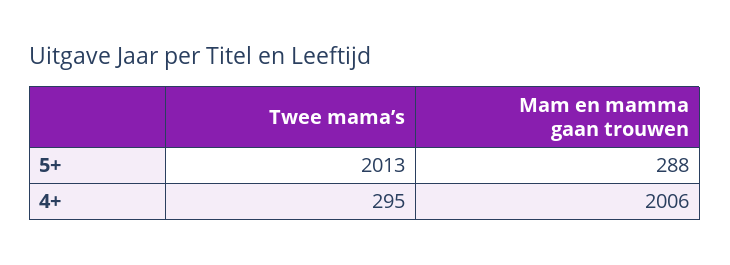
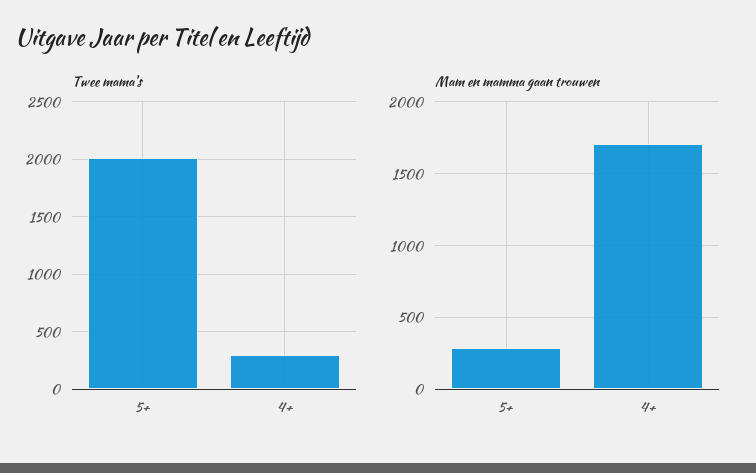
  {
    "Twee mama’s": {
      "5+": 2013,
      "4+": 295
    },
    "Mam en mamma gaan trouwen": {
      "5+": 288,
-     "4+": 2006
+     "4+": 1700
    }
  }

